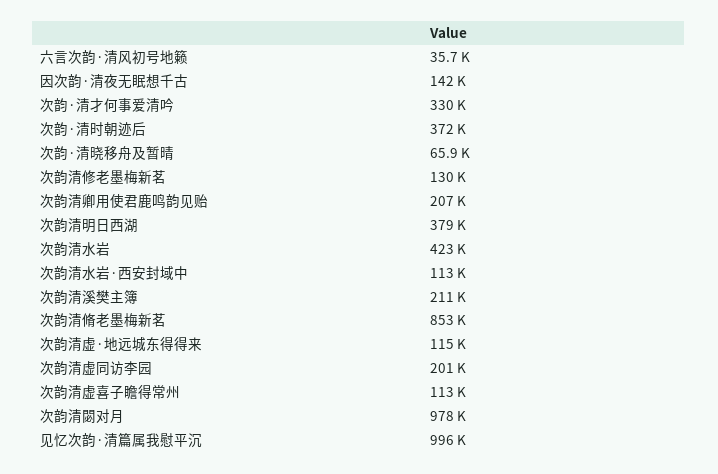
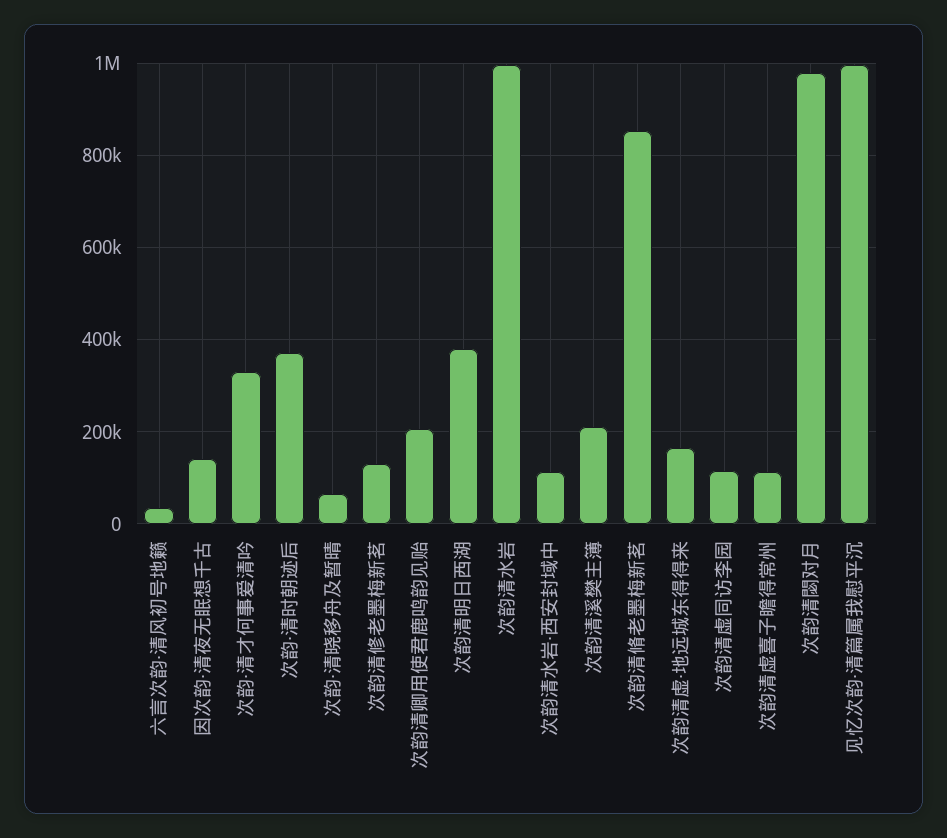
  {
    "六言次韵·清风初号地籁": 35700,
    "因次韵·清夜无眠想千古": 142000,
    "次韵·清才何事爱清吟": 330000,
    "次韵·清时朝迹后": 372000,
    "次韵·清晓移舟及暂晴": 65900,
    "次韵清修老墨梅新茗": 130000,
    "次韵清卿用使君鹿鸣韵见贻": 207000,
    "次韵清明日西湖": 379000,
-   "次韵清水岩": 423000,
+   "次韵清水岩": 1000000,
    "次韵清水岩·西安封域中": 113000,
    "次韵清溪樊主簿": 211000,
    "次韵清脩老墨梅新茗": 853000,
-   "次韵清虚·地远城东得得来": 115000,
+   "次韵清虚·地远城东得得来": 160000,
-   "次韵清虚同访李园": 201000,
+   "次韵清虚同访李园": 120000,
    "次韵清虚喜子瞻得常州": 113000,
    "次韵清閟对月": 978000,
    "见忆次韵·清篇属我慰平沉": 996000
  }

